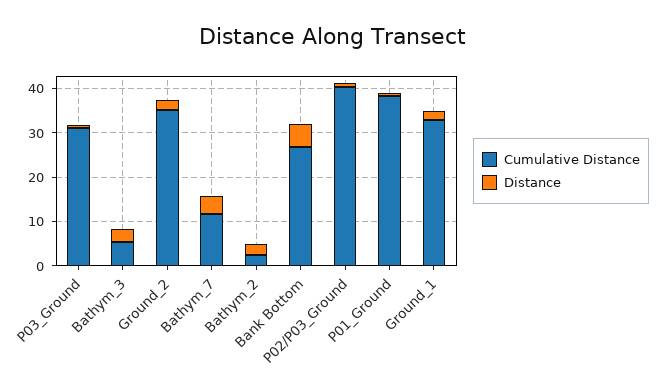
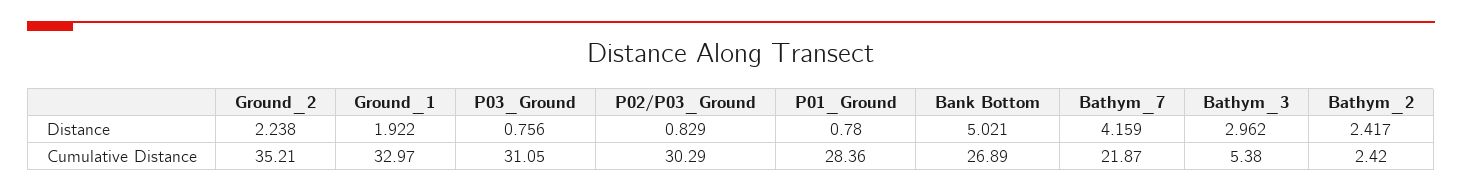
  {
    "Cumulative Distance": {
      "P03_Ground": 31.05,
      "Bathym_3": 5.38,
      "Ground_2": 35.21,
-     "Bathym_7": 12,
+     "Bathym_7": 21.87,
      "Bathym_2": 2.42,
      "Bank Bottom": 26.89,
-     "P02/P03_Ground": 40,
+     "P02/P03_Ground": 30.29,
-     "P01_Ground": 38,
+     "P01_Ground": 28.36,
      "Ground_1": 32.97
    },
    "Distance": {
      "P03_Ground": 0.756,
      "Bathym_3": 2.962,
      "Ground_2": 2.238,
      "Bathym_7": 4.159,
      "Bathym_2": 2.417,
      "Bank Bottom": 5.021,
      "P02/P03_Ground": 0.829,
      "P01_Ground": 0.78,
      "Ground_1": 1.922
    }
  }

